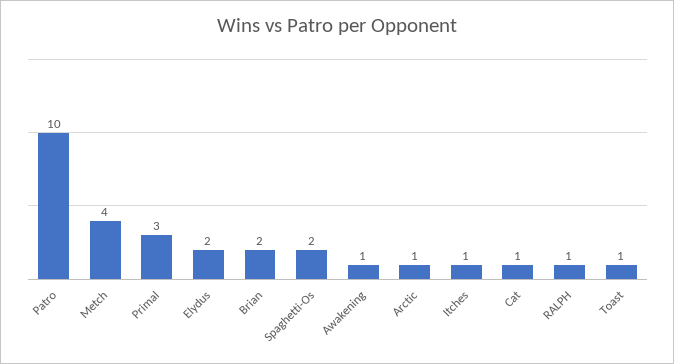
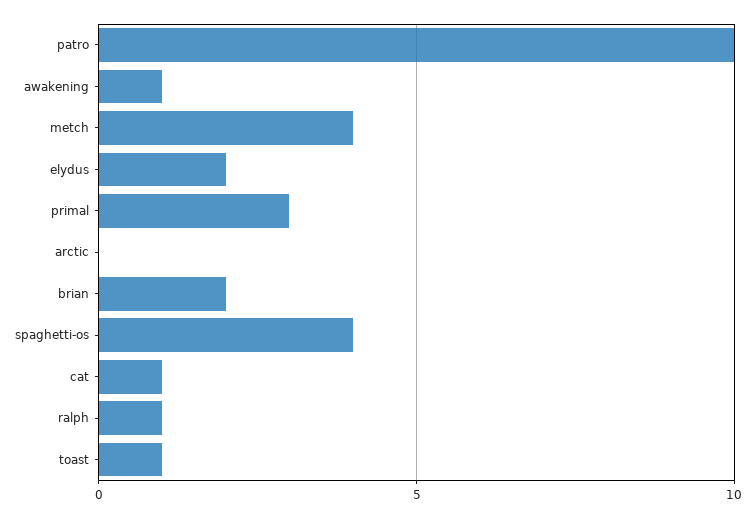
  {
    "Patro": 10,
    "Metch": 4,
    "Primal": 3,
    "Elydus": 2,
    "Brian": 2,
-   "Spaghetti-Os": 2,
+   "Spaghetti-Os": 4,
    "Awakening": 1,
-   "Arctic": 1,
+   "Arctic": 0,
-   "Itches": 1,
    "Cat": 1,
    "RALPH": 1,
    "Toast": 1
  }

